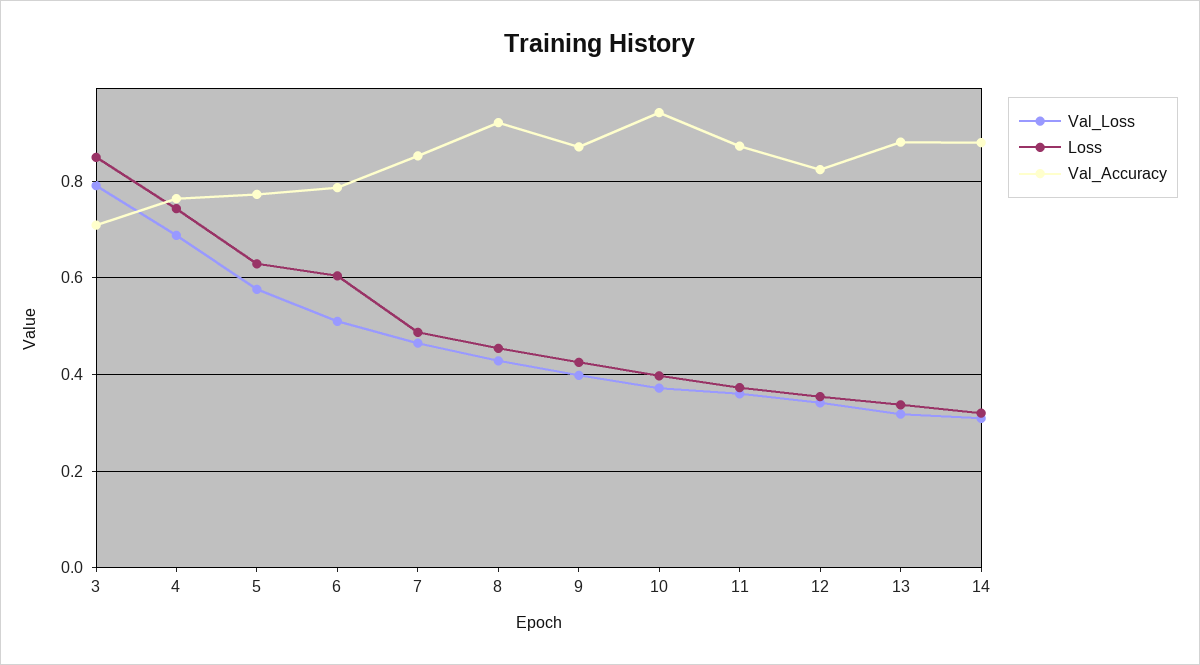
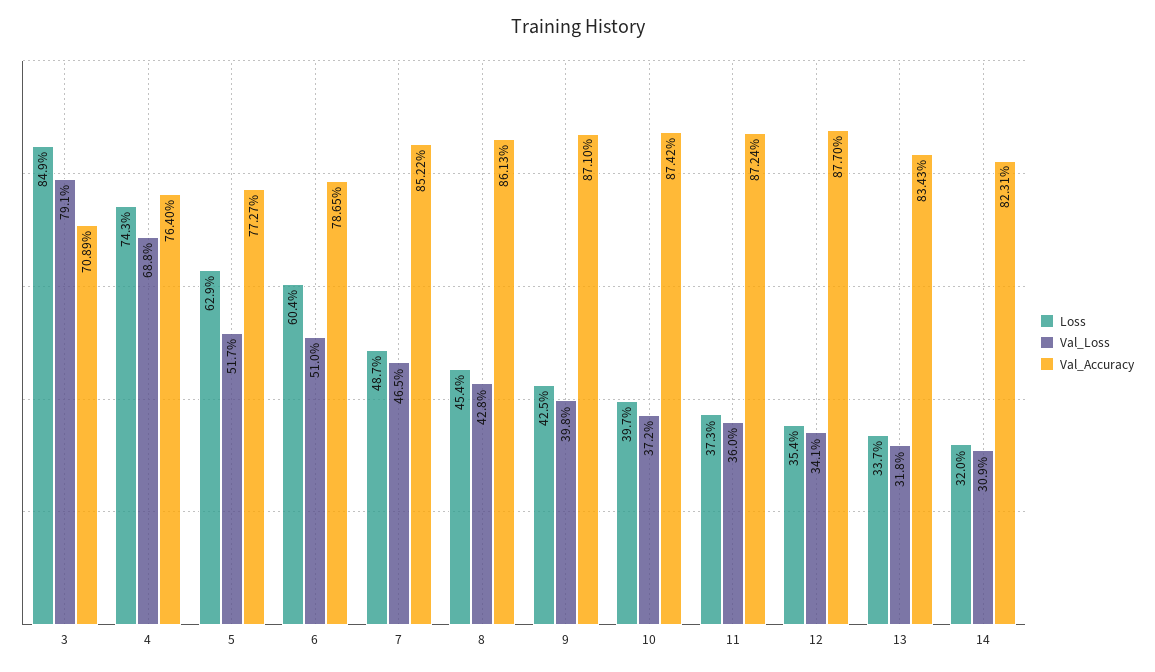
  {
    "Val_Loss": {
      "3": 0.791,
      "4": 0.688,
-     "5": 0.58,
+     "5": 0.517,
      "6": 0.51,
      "7": 0.465,
      "8": 0.428,
      "9": 0.398,
      "10": 0.372,
      "11": 0.36,
      "12": 0.341,
      "13": 0.318,
      "14": 0.309
    },
    "Loss": {
      "3": 0.849,
      "4": 0.743,
      "5": 0.629,
      "6": 0.604,
      "7": 0.487,
      "8": 0.454,
      "9": 0.425,
      "10": 0.397,
      "11": 0.373,
      "12": 0.354,
      "13": 0.337,
      "14": 0.32
    },
    "Val_Accuracy": {
      "3": 0.7089,
      "4": 0.764,
      "5": 0.7727,
      "6": 0.7865,
      "7": 0.8522,
-     "8": 0.92,
+     "8": 0.8613,
      "9": 0.871,
-     "10": 0.94,
+     "10": 0.8742,
      "11": 0.8724,
-     "12": 0.82,
+     "12": 0.877,
-     "13": 0.88,
+     "13": 0.8343,
-     "14": 0.88
+     "14": 0.8231
    }
  }

